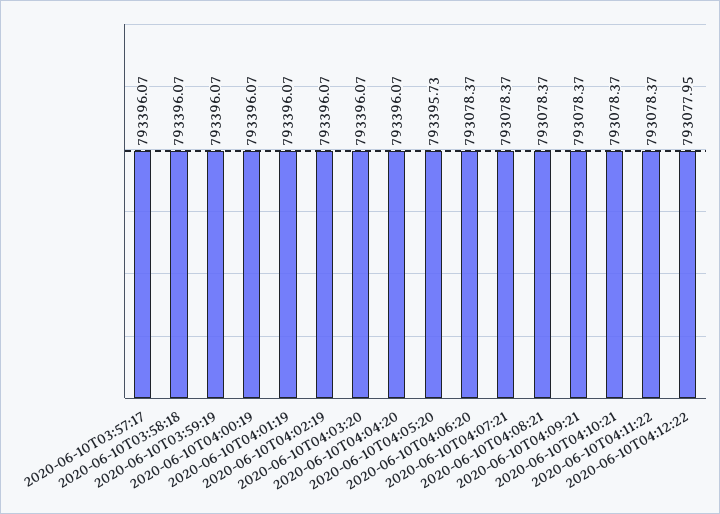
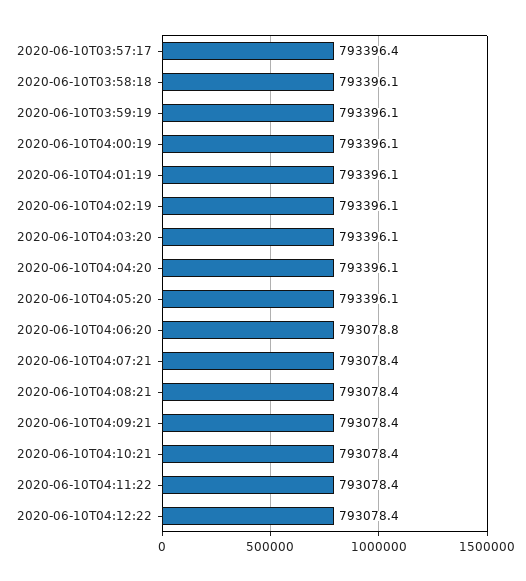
  {
-   "2020-06-10T03:57:17": 793396.07,
+   "2020-06-10T03:57:17": 793396.4,
    "2020-06-10T03:58:18": 793396.07,
    "2020-06-10T03:59:19": 793396.07,
    "2020-06-10T04:00:19": 793396.07,
    "2020-06-10T04:01:19": 793396.07,
    "2020-06-10T04:02:19": 793396.07,
    "2020-06-10T04:03:20": 793396.07,
    "2020-06-10T04:04:20": 793396.07,
-   "2020-06-10T04:05:20": 793395.73,
+   "2020-06-10T04:05:20": 793396.1,
-   "2020-06-10T04:06:20": 793078.37,
+   "2020-06-10T04:06:20": 793078.8,
    "2020-06-10T04:07:21": 793078.37,
    "2020-06-10T04:08:21": 793078.37,
    "2020-06-10T04:09:21": 793078.37,
    "2020-06-10T04:10:21": 793078.37,
    "2020-06-10T04:11:22": 793078.37,
-   "2020-06-10T04:12:22": 793077.95
+   "2020-06-10T04:12:22": 793078.4
  }

